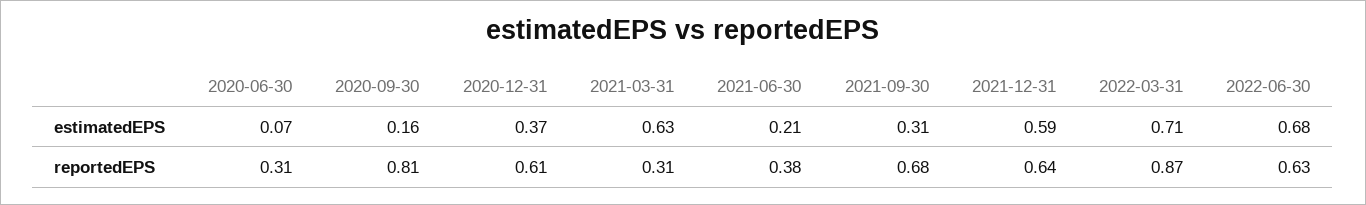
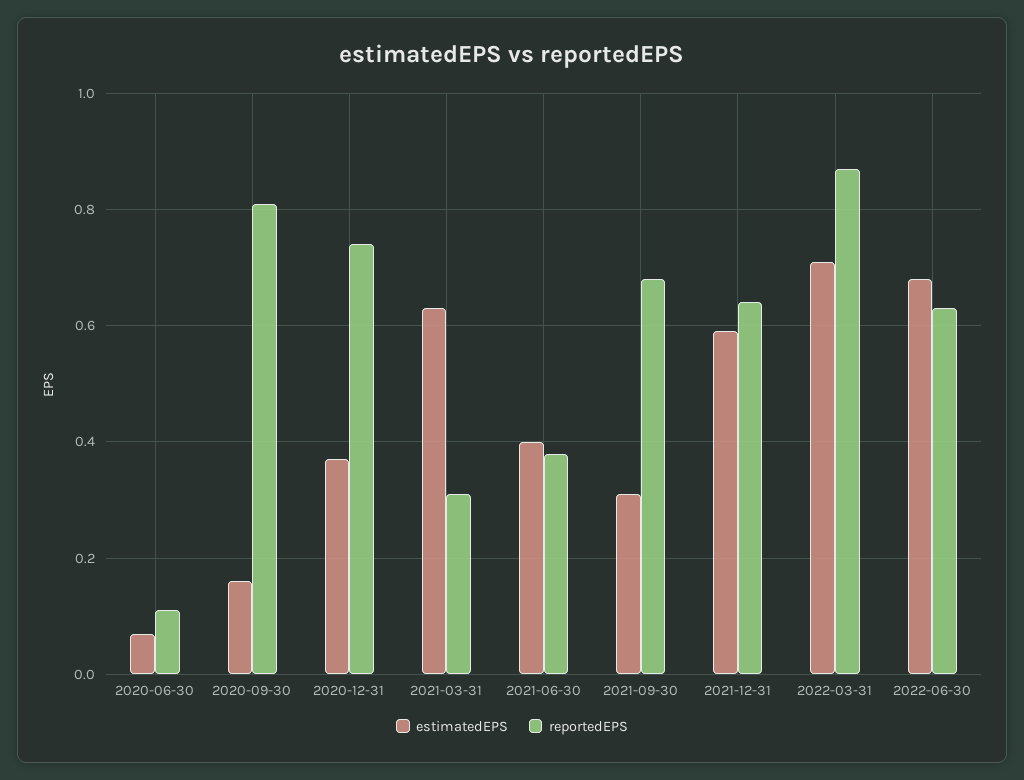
  {
    "estimatedEPS": {
      "2020-06-30": 0.07,
      "2020-09-30": 0.16,
      "2020-12-31": 0.37,
      "2021-03-31": 0.63,
-     "2021-06-30": 0.21,
+     "2021-06-30": 0.4,
      "2021-09-30": 0.31,
      "2021-12-31": 0.59,
      "2022-03-31": 0.71,
      "2022-06-30": 0.68
    },
    "reportedEPS": {
-     "2020-06-30": 0.31,
+     "2020-06-30": 0.1,
      "2020-09-30": 0.81,
-     "2020-12-31": 0.61,
+     "2020-12-31": 0.75,
      "2021-03-31": 0.31,
      "2021-06-30": 0.38,
      "2021-09-30": 0.68,
      "2021-12-31": 0.64,
      "2022-03-31": 0.87,
      "2022-06-30": 0.63
    }
  }

